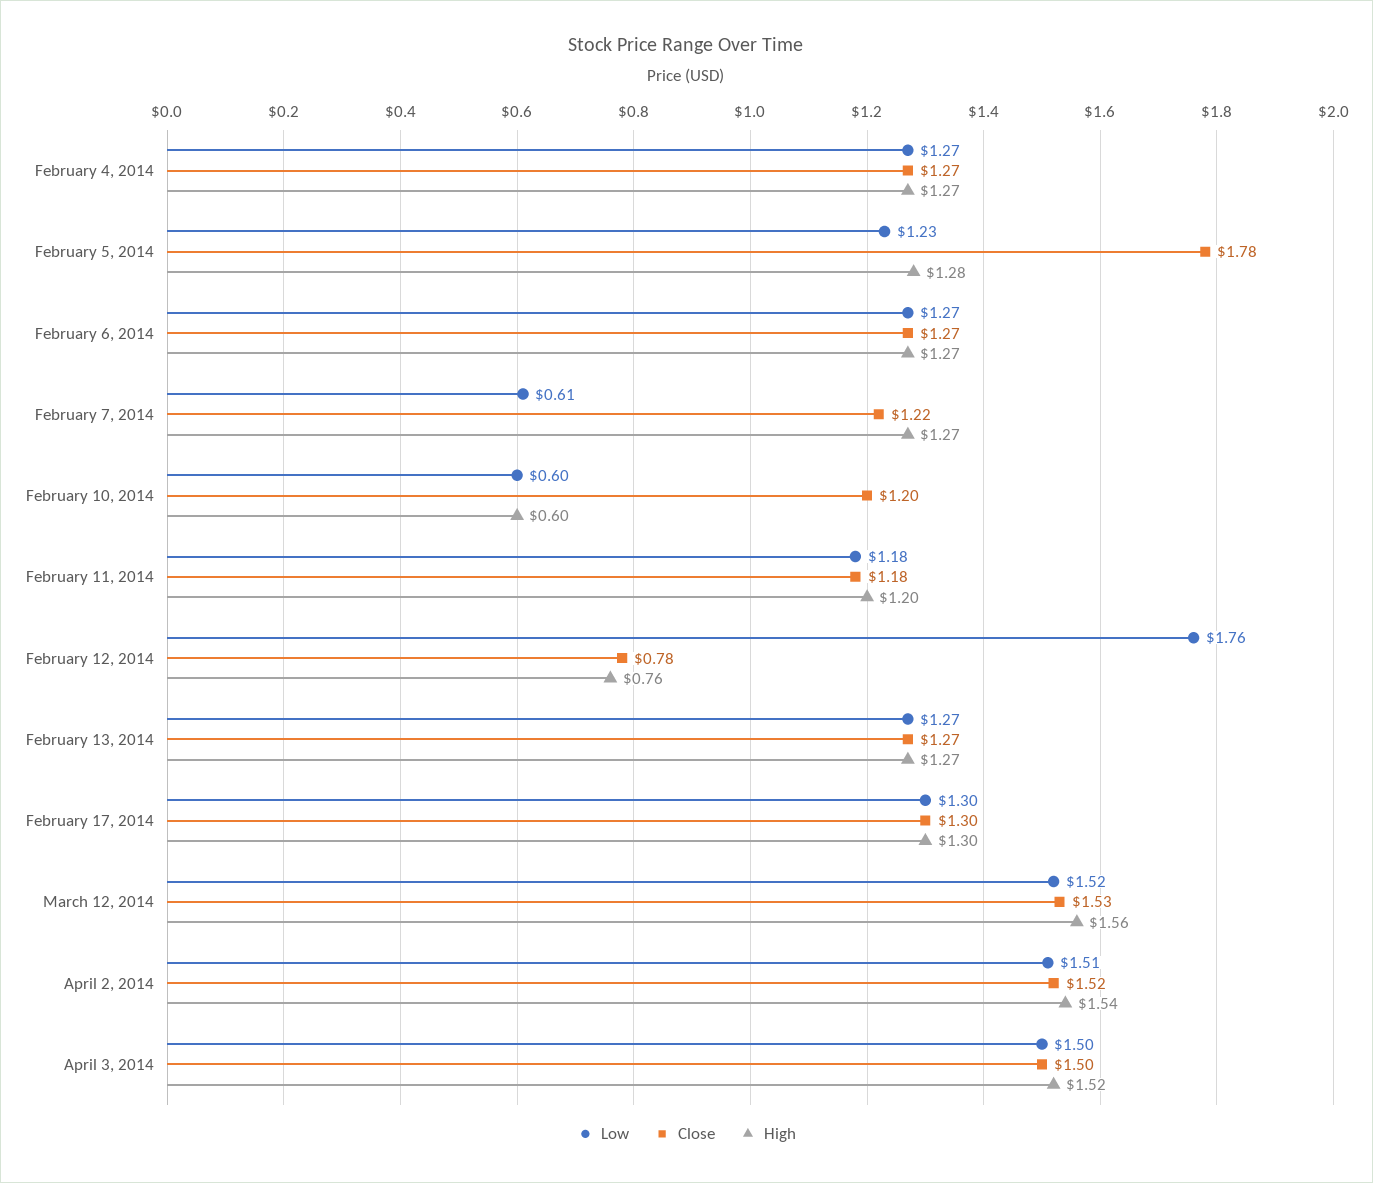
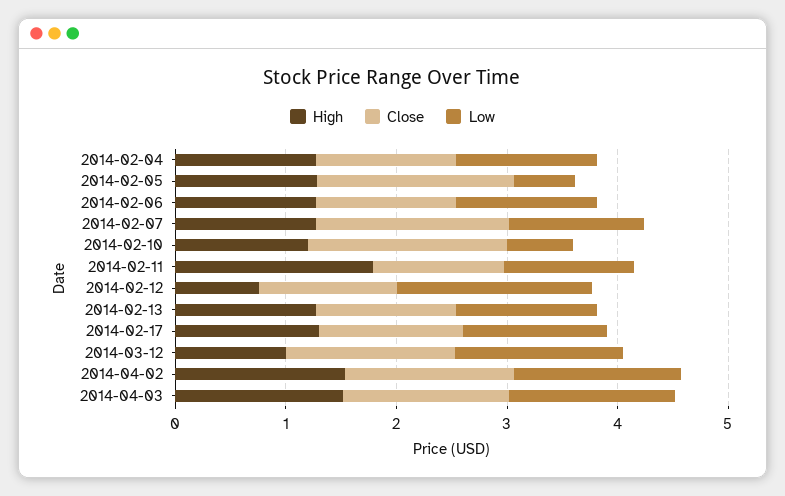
  {
    "Low": {
      "February 4, 2014": 1.27,
-     "February 5, 2014": 1.23,
+     "February 5, 2014": 0.6,
      "February 6, 2014": 1.27,
-     "February 7, 2014": 0.61,
+     "February 7, 2014": 1.2,
      "February 10, 2014": 0.6,
      "February 11, 2014": 1.18,
      "February 12, 2014": 1.76,
      "February 13, 2014": 1.27,
      "February 17, 2014": 1.3,
      "March 12, 2014": 1.52,
      "April 2, 2014": 1.51,
      "April 3, 2014": 1.5
    },
    "Close": {
      "February 4, 2014": 1.27,
      "February 5, 2014": 1.78,
      "February 6, 2014": 1.27,
-     "February 7, 2014": 1.22,
+     "February 7, 2014": 1.8,
-     "February 10, 2014": 1.2,
+     "February 10, 2014": 1.8,
      "February 11, 2014": 1.18,
-     "February 12, 2014": 0.78,
+     "February 12, 2014": 1.2,
      "February 13, 2014": 1.27,
      "February 17, 2014": 1.3,
      "March 12, 2014": 1.53,
      "April 2, 2014": 1.52,
      "April 3, 2014": 1.5
    },
    "High": {
      "February 4, 2014": 1.27,
      "February 5, 2014": 1.28,
      "February 6, 2014": 1.27,
      "February 7, 2014": 1.27,
-     "February 10, 2014": 0.6,
+     "February 10, 2014": 1.2,
-     "February 11, 2014": 1.2,
+     "February 11, 2014": 1.8,
      "February 12, 2014": 0.76,
      "February 13, 2014": 1.27,
      "February 17, 2014": 1.3,
-     "March 12, 2014": 1.56,
+     "March 12, 2014": 1,
      "April 2, 2014": 1.54,
      "April 3, 2014": 1.52
    }
  }

